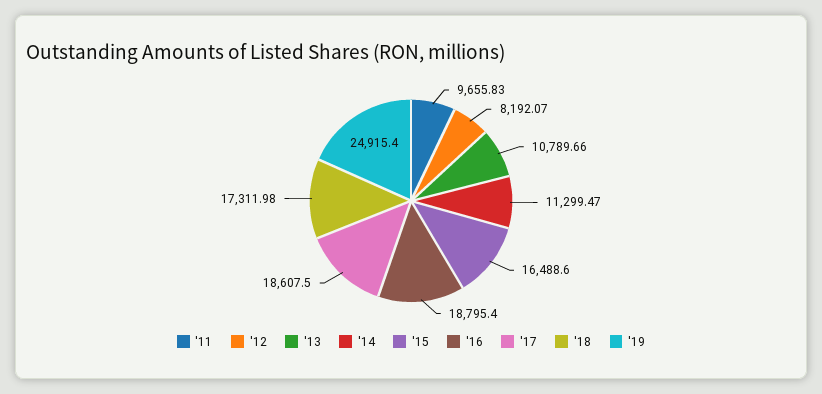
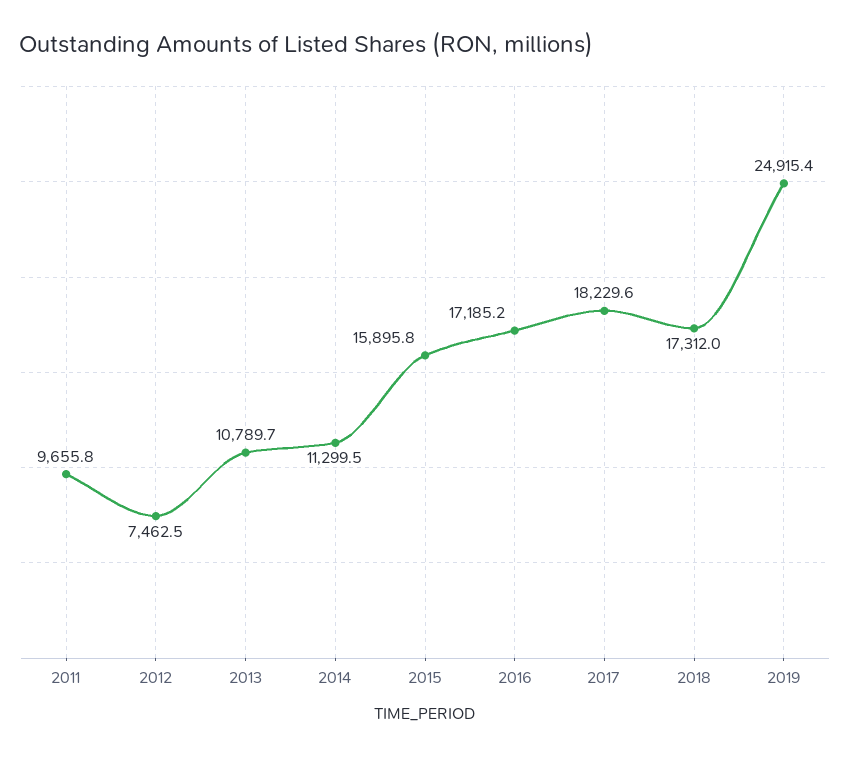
  {
    "'11": 9655.83,
-   "'12": 8192.07,
+   "'12": 7462.5,
    "'13": 10789.66,
    "'14": 11299.47,
-   "'15": 16488.6,
+   "'15": 15895.8,
-   "'16": 18795.4,
+   "'16": 17185.2,
-   "'17": 18607.5,
+   "'17": 18229.6,
    "'18": 17311.98,
    "'19": 24915.4
  }

